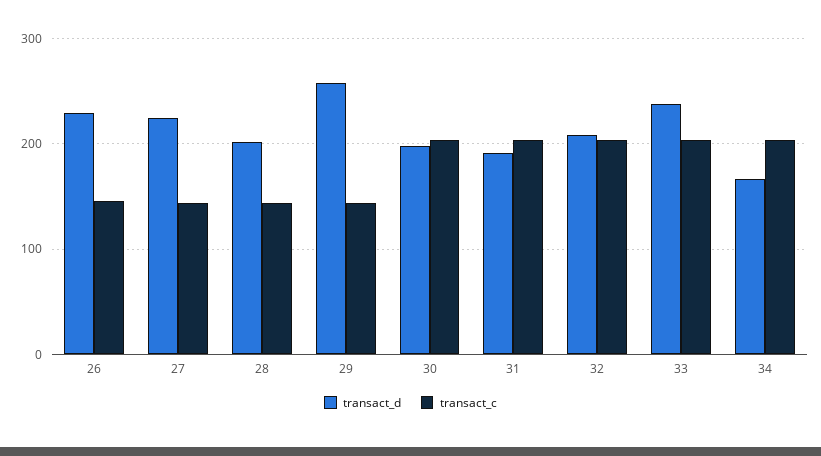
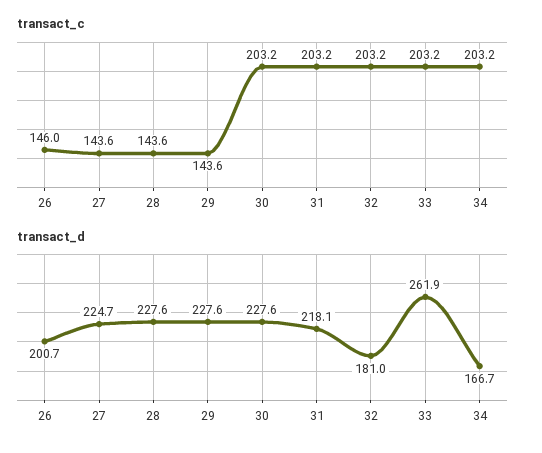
  {
    "transact_d": {
-     "26": 230,
+     "26": 200.7,
      "27": 224.7,
-     "28": 200,
+     "28": 227.6,
-     "29": 260,
+     "29": 227.6,
-     "30": 200,
+     "30": 227.6,
-     "31": 190,
+     "31": 218.1,
-     "32": 210,
+     "32": 181,
-     "33": 240,
+     "33": 261.9,
      "34": 166.7
    },
    "transact_c": {
      "26": 146,
      "27": 143.6,
      "28": 143.6,
      "29": 143.6,
      "30": 203.2,
      "31": 203.2,
      "32": 203.2,
      "33": 203.2,
      "34": 203.2
    }
  }

